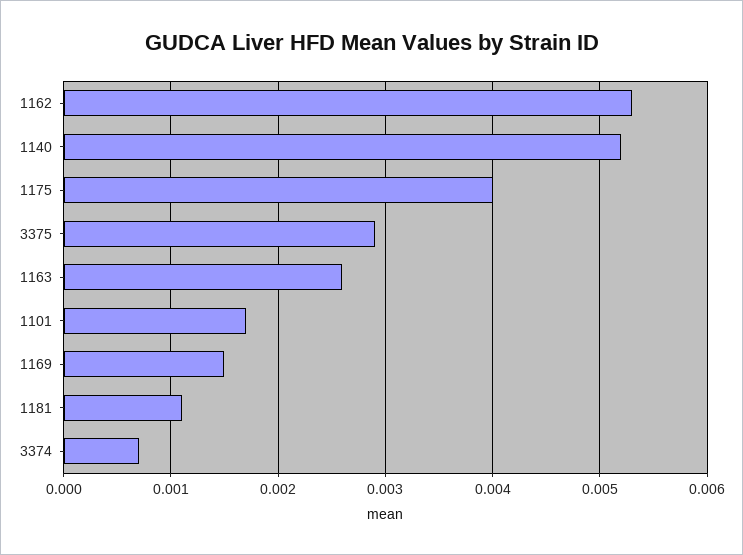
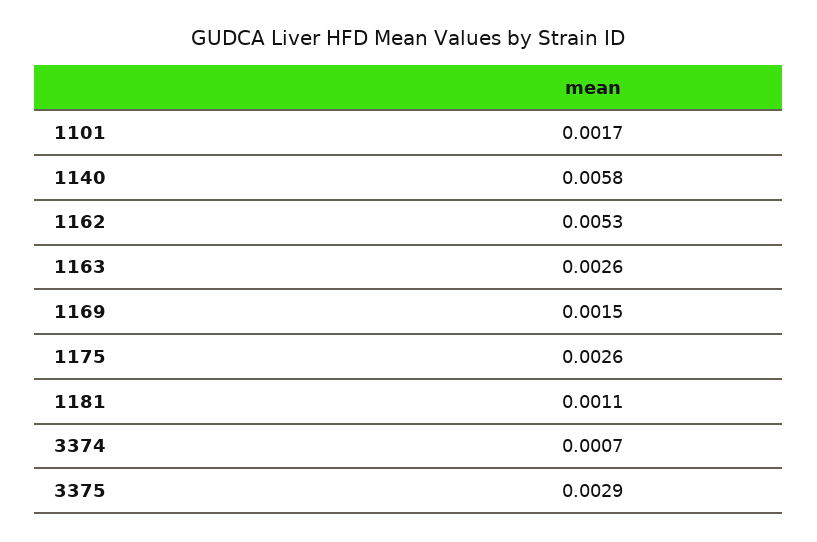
  {
    "1162": 0.0053,
-   "1140": 0.0052,
+   "1140": 0.0058,
-   "1175": 0.004,
+   "1175": 0.0026,
    "3375": 0.0029,
    "1163": 0.0026,
    "1101": 0.0017,
    "1169": 0.0015,
    "1181": 0.0011,
    "3374": 0.0007
  }

